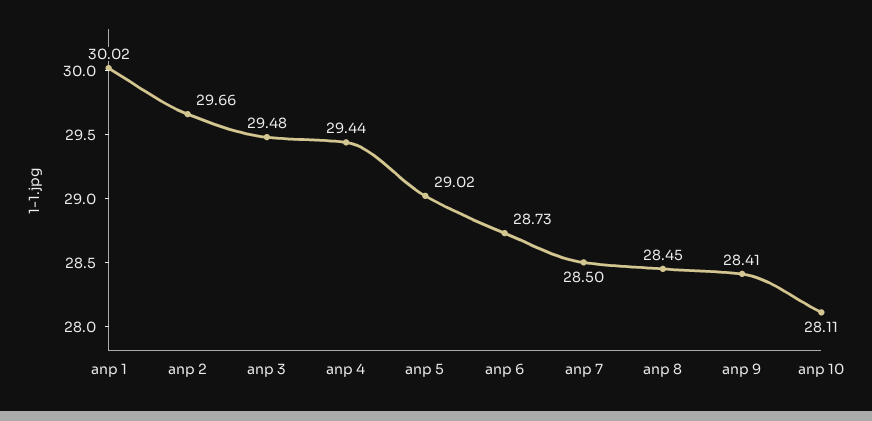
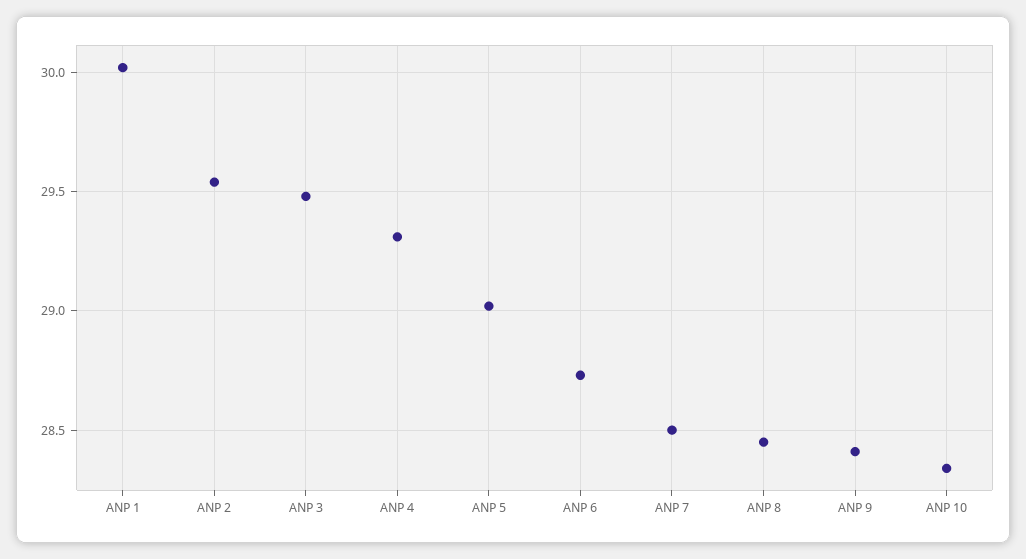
  {
    "anp 1": 30.02,
-   "anp 2": 29.66,
+   "anp 2": 29.55,
    "anp 3": 29.48,
-   "anp 4": 29.44,
+   "anp 4": 29.3,
    "anp 5": 29.02,
    "anp 6": 28.73,
    "anp 7": 28.5,
    "anp 8": 28.45,
    "anp 9": 28.41,
-   "anp 10": 28.11
+   "anp 10": 28.35
  }

